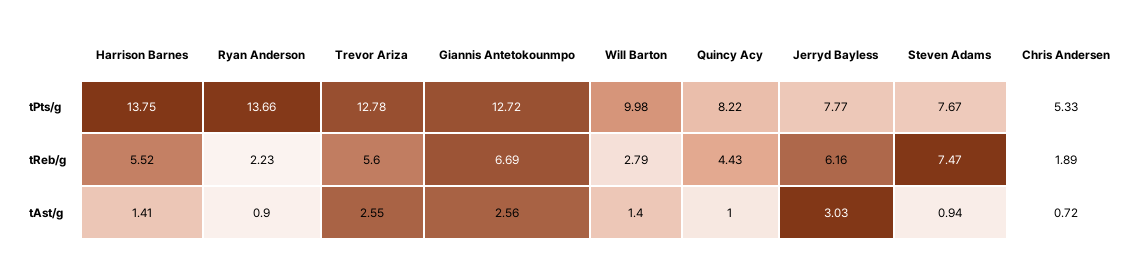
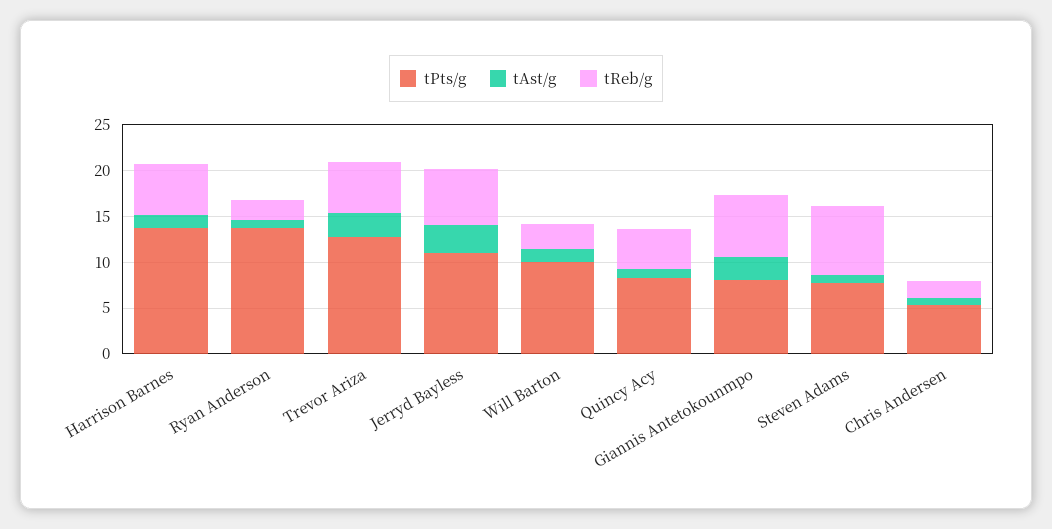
  {
    "tPts/g": {
      "Harrison Barnes": 13.75,
      "Ryan Anderson": 13.66,
      "Trevor Ariza": 12.78,
-     "Giannis Antetokounmpo": 12.72,
+     "Giannis Antetokounmpo": 8,
      "Will Barton": 9.98,
      "Quincy Acy": 8.22,
-     "Jerryd Bayless": 7.77,
+     "Jerryd Bayless": 11,
      "Steven Adams": 7.67,
      "Chris Andersen": 5.33
    },
    "tReb/g": {
      "Harrison Barnes": 5.52,
      "Ryan Anderson": 2.23,
      "Trevor Ariza": 5.6,
      "Giannis Antetokounmpo": 6.69,
      "Will Barton": 2.79,
      "Quincy Acy": 4.43,
      "Jerryd Bayless": 6.16,
      "Steven Adams": 7.47,
      "Chris Andersen": 1.89
    },
    "tAst/g": {
      "Harrison Barnes": 1.41,
      "Ryan Anderson": 0.9,
      "Trevor Ariza": 2.55,
      "Giannis Antetokounmpo": 2.56,
      "Will Barton": 1.4,
      "Quincy Acy": 1,
      "Jerryd Bayless": 3.03,
      "Steven Adams": 0.94,
      "Chris Andersen": 0.72
    }
  }

